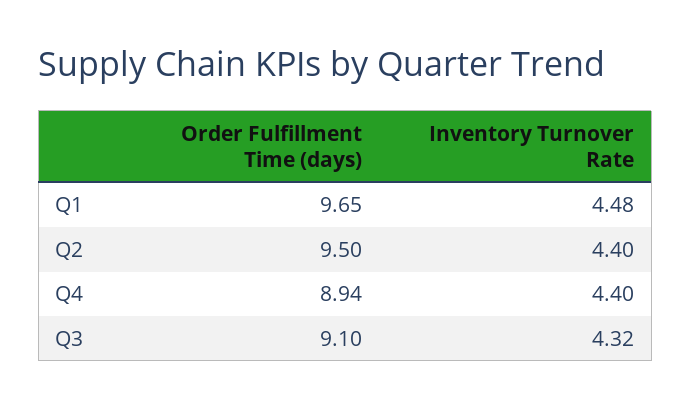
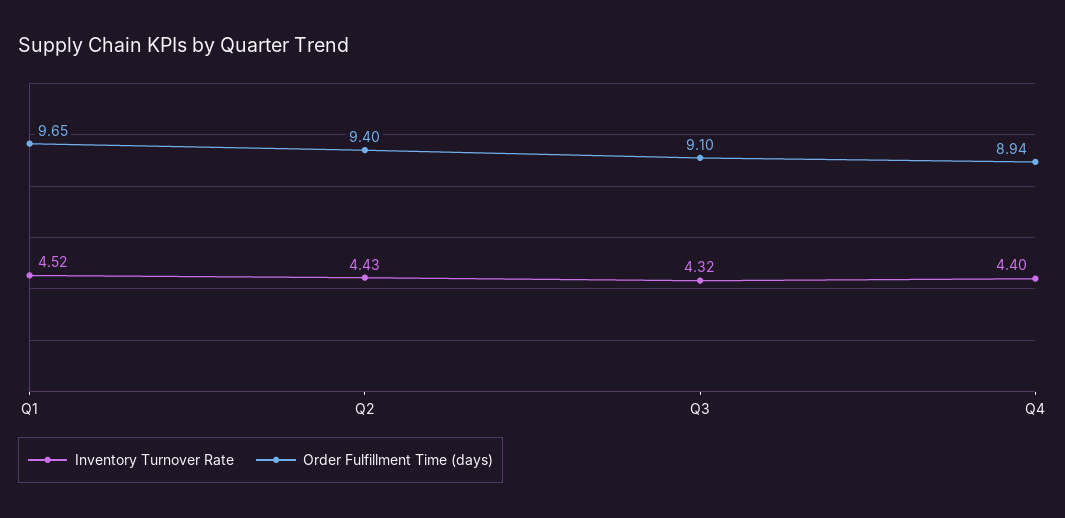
  {
    "Order Fulfillment Time (days)": {
      "Q1": 9.65,
-     "Q2": 9.5,
+     "Q2": 9.4,
      "Q4": 8.94,
      "Q3": 9.1
    },
    "Inventory Turnover Rate": {
-     "Q1": 4.48,
+     "Q1": 4.52,
-     "Q2": 4.4,
+     "Q2": 4.43,
      "Q4": 4.4,
      "Q3": 4.32
    }
  }

